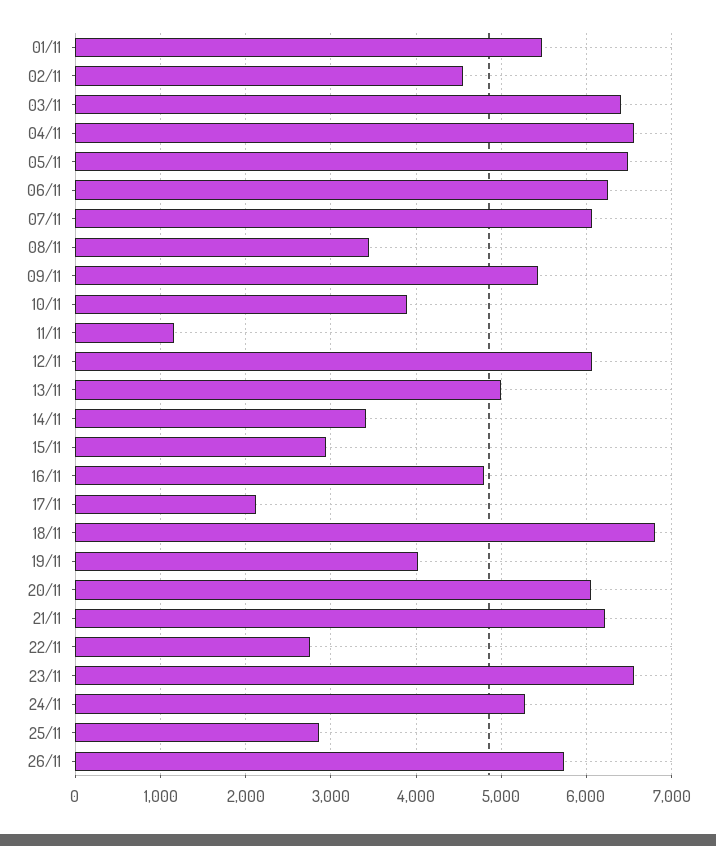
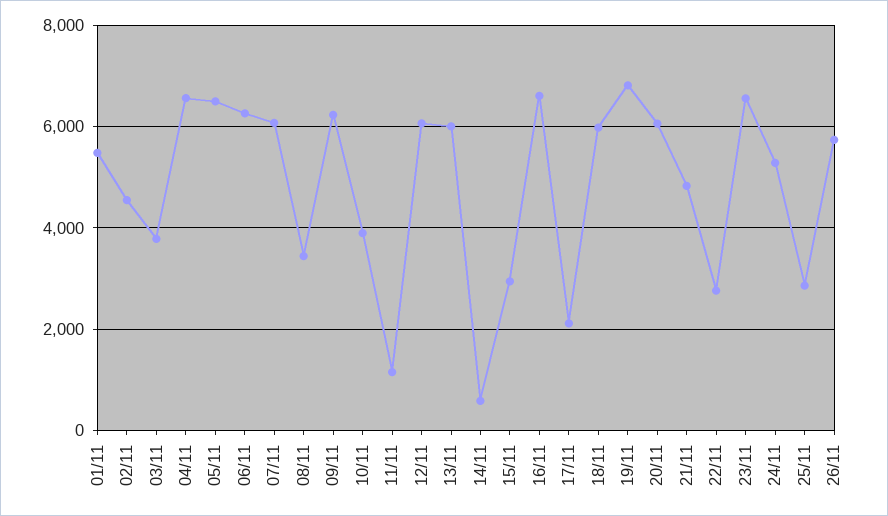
  {
    "01/11": 5500,
    "02/11": 4500,
-   "03/11": 6400,
+   "03/11": 3800,
    "04/11": 6600,
    "05/11": 6500,
    "06/11": 6300,
    "07/11": 6100,
    "08/11": 3400,
-   "09/11": 5400,
+   "09/11": 6200,
    "10/11": 3900,
    "11/11": 1200,
    "12/11": 6100,
-   "13/11": 5000,
+   "13/11": 6000,
-   "14/11": 3400,
+   "14/11": 600,
    "15/11": 2900,
-   "16/11": 4800,
+   "16/11": 6600,
    "17/11": 2100,
-   "18/11": 6800,
+   "18/11": 6000,
-   "19/11": 4000,
+   "19/11": 6800,
    "20/11": 6100,
-   "21/11": 6200,
+   "21/11": 4800,
    "22/11": 2800,
    "23/11": 6600,
    "24/11": 5300,
    "25/11": 2900,
    "26/11": 5700
  }

